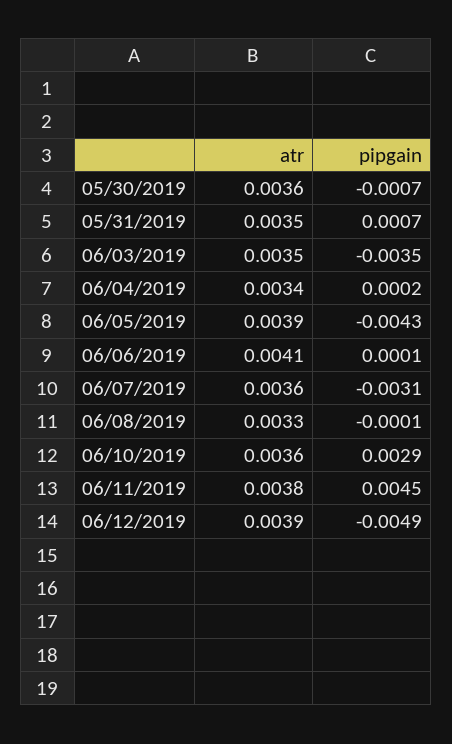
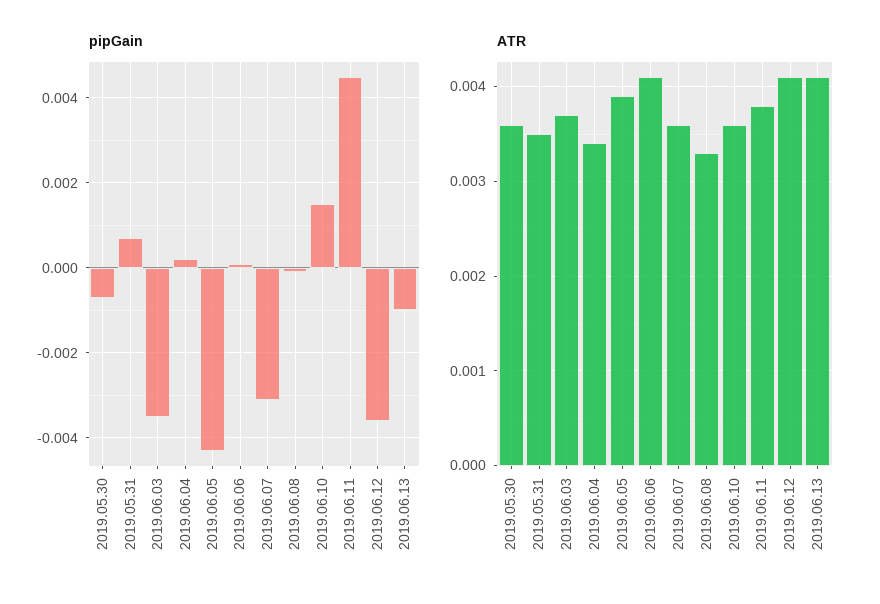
  {
    "atr": {
      "05/30/2019": 0.0036,
      "05/31/2019": 0.0035,
-     "06/03/2019": 0.0035,
+     "06/03/2019": 0.0037,
      "06/04/2019": 0.0034,
      "06/05/2019": 0.0039,
      "06/06/2019": 0.0041,
      "06/07/2019": 0.0036,
      "06/08/2019": 0.0033,
      "06/10/2019": 0.0036,
      "06/11/2019": 0.0038,
-     "06/12/2019": 0.0039
+     "06/12/2019": 0.0041,
+     "2019.06.13": 0.0041
    },
    "pipgain": {
      "05/30/2019": -0.0007,
      "05/31/2019": 0.0007,
      "06/03/2019": -0.0035,
      "06/04/2019": 0.0002,
      "06/05/2019": -0.0043,
      "06/06/2019": 0.0001,
      "06/07/2019": -0.0031,
      "06/08/2019": -0.0001,
-     "06/10/2019": 0.0029,
+     "06/10/2019": 0.0015,
      "06/11/2019": 0.0045,
-     "06/12/2019": -0.0049
+     "06/12/2019": -0.0035,
+     "2019.06.13": -0.001
    }
  }

